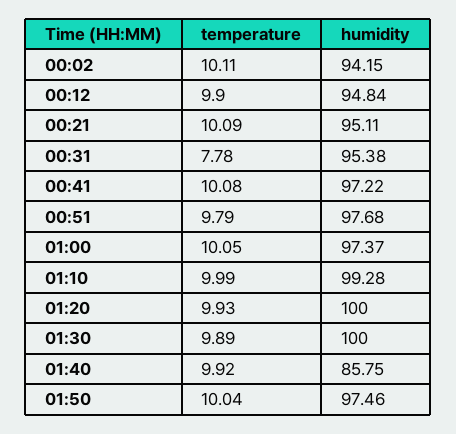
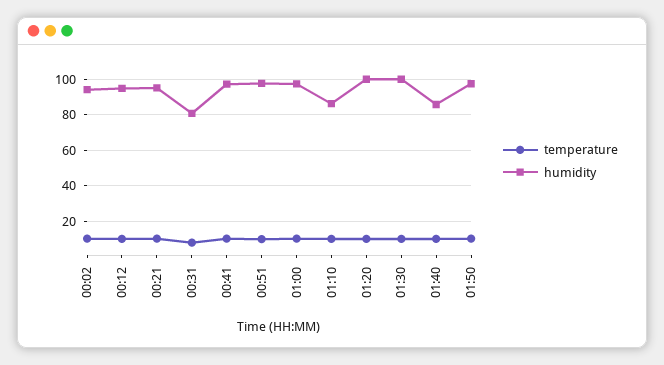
  {
    "temperature": {
      "00:02": 10.11,
      "00:12": 9.9,
      "00:21": 10.09,
      "00:31": 7.78,
      "00:41": 10.08,
      "00:51": 9.79,
      "01:00": 10.05,
      "01:10": 9.99,
      "01:20": 9.93,
      "01:30": 9.89,
      "01:40": 9.92,
      "01:50": 10.04
    },
    "humidity": {
      "00:02": 94.15,
      "00:12": 94.84,
      "00:21": 95.11,
-     "00:31": 95.38,
+     "00:31": 80,
      "00:41": 97.22,
      "00:51": 97.68,
      "01:00": 97.37,
-     "01:10": 99.28,
+     "01:10": 85,
      "01:20": 100,
      "01:30": 100,
      "01:40": 85.75,
      "01:50": 97.46
    }
  }

